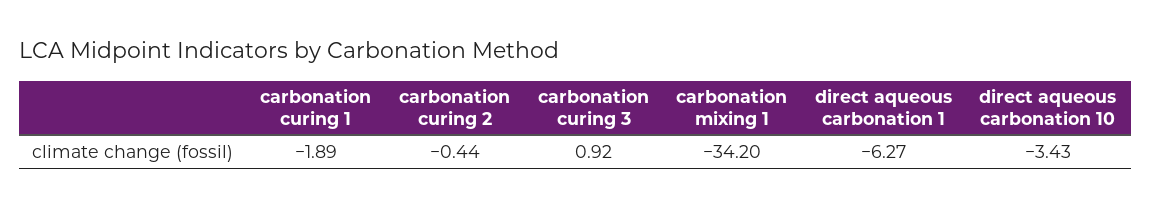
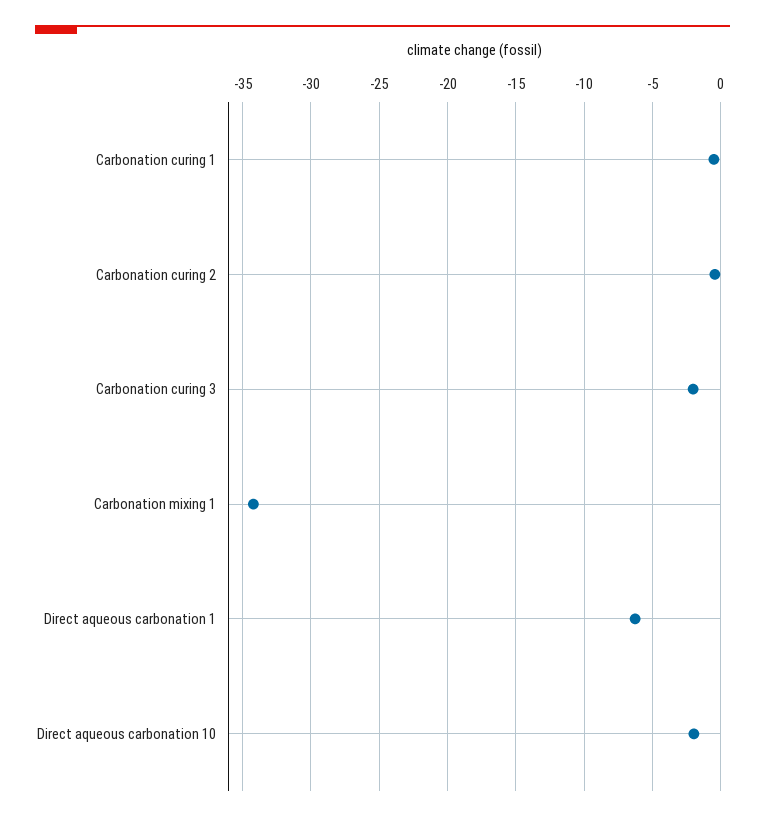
  {
-   "carbonation curing 1": -1.89,
+   "carbonation curing 1": -0.5,
    "carbonation curing 2": -0.44,
-   "carbonation curing 3": 0.92,
+   "carbonation curing 3": -2,
    "carbonation mixing 1": -34.2,
    "direct aqueous carbonation 1": -6.27,
-   "direct aqueous carbonation 10": -3.43
+   "direct aqueous carbonation 10": -2
  }

